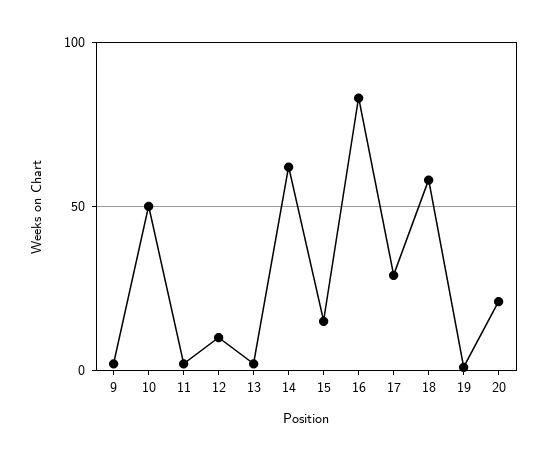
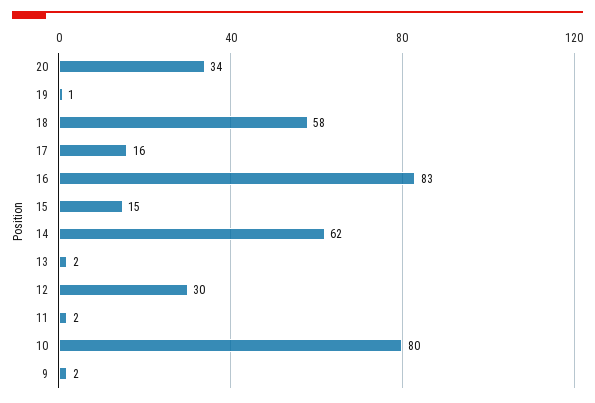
  {
    "9": 2,
-   "10": 50,
+   "10": 80,
    "11": 2,
-   "12": 10,
+   "12": 30,
    "13": 2,
    "14": 62,
    "15": 15,
    "16": 83,
-   "17": 30,
+   "17": 16,
    "18": 58,
    "19": 1,
-   "20": 20
+   "20": 34
  }

